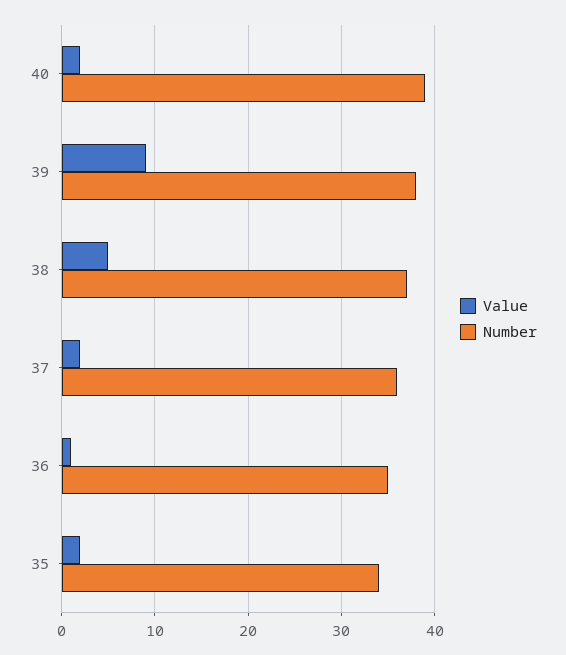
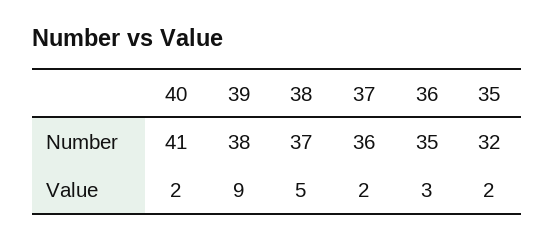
  {
    "Value": {
      "40": 2,
      "39": 9,
      "38": 5,
      "37": 2,
-     "36": 1,
+     "36": 3,
      "35": 2
    },
    "Number": {
-     "40": 39,
+     "40": 41,
      "39": 38,
      "38": 37,
      "37": 36,
      "36": 35,
-     "35": 34
+     "35": 32
    }
  }

